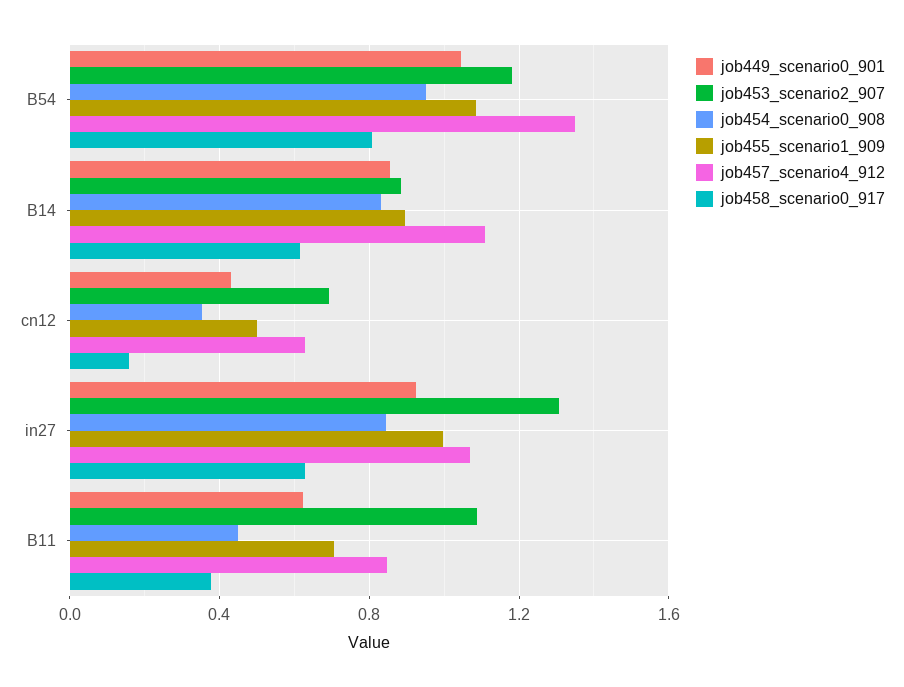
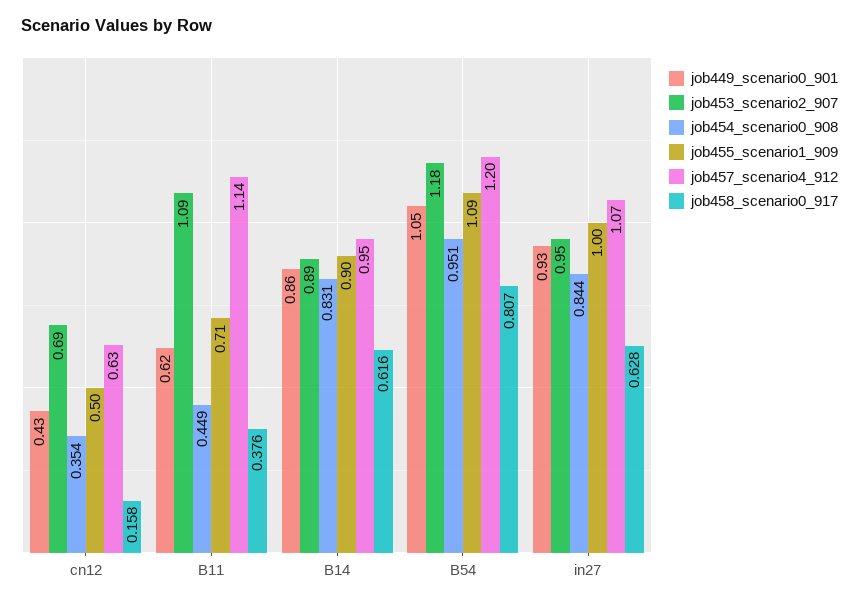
  {
    "job449_scenario0_901": {
      "B54": 1.05,
      "B14": 0.86,
      "cn12": 0.43,
      "in27": 0.93,
      "B11": 0.62
    },
    "job453_scenario2_907": {
      "B54": 1.18,
      "B14": 0.89,
      "cn12": 0.69,
-     "in27": 1.3,
+     "in27": 0.95,
      "B11": 1.09
    },
    "job454_scenario0_908": {
      "B54": 0.951,
      "B14": 0.831,
      "cn12": 0.354,
      "in27": 0.844,
      "B11": 0.449
    },
    "job455_scenario1_909": {
      "B54": 1.09,
      "B14": 0.9,
      "cn12": 0.5,
      "in27": 1,
      "B11": 0.71
    },
    "job457_scenario4_912": {
-     "B54": 1.35,
+     "B54": 1.2,
-     "B14": 1.1,
+     "B14": 0.95,
      "cn12": 0.63,
      "in27": 1.07,
-     "B11": 0.85
+     "B11": 1.14
    },
    "job458_scenario0_917": {
      "B54": 0.807,
      "B14": 0.616,
      "cn12": 0.158,
      "in27": 0.628,
      "B11": 0.376
    }
  }

